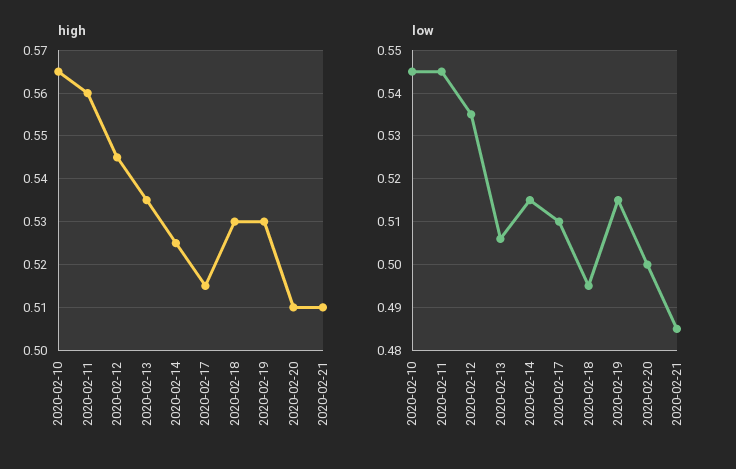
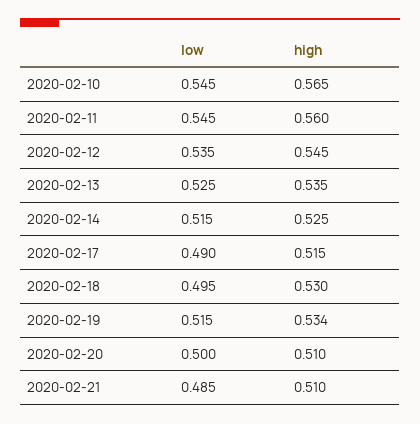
  {
    "high": {
      "2020-02-10": 0.565,
      "2020-02-11": 0.56,
      "2020-02-12": 0.545,
      "2020-02-13": 0.535,
      "2020-02-14": 0.525,
      "2020-02-17": 0.515,
      "2020-02-18": 0.53,
-     "2020-02-19": 0.53,
+     "2020-02-19": 0.534,
      "2020-02-20": 0.51,
      "2020-02-21": 0.51
    },
    "low": {
      "2020-02-10": 0.545,
      "2020-02-11": 0.545,
      "2020-02-12": 0.535,
-     "2020-02-13": 0.505,
+     "2020-02-13": 0.525,
      "2020-02-14": 0.515,
-     "2020-02-17": 0.51,
+     "2020-02-17": 0.49,
      "2020-02-18": 0.495,
      "2020-02-19": 0.515,
      "2020-02-20": 0.5,
      "2020-02-21": 0.485
    }
  }

